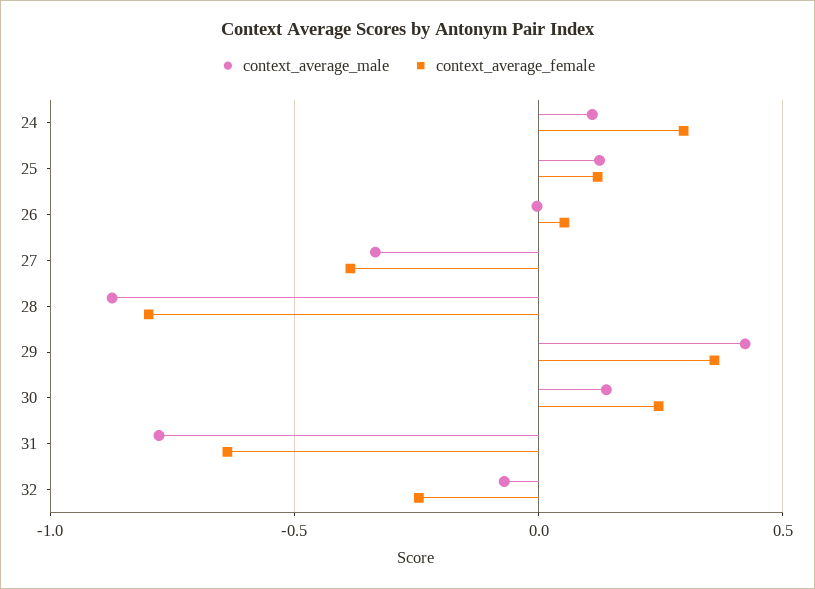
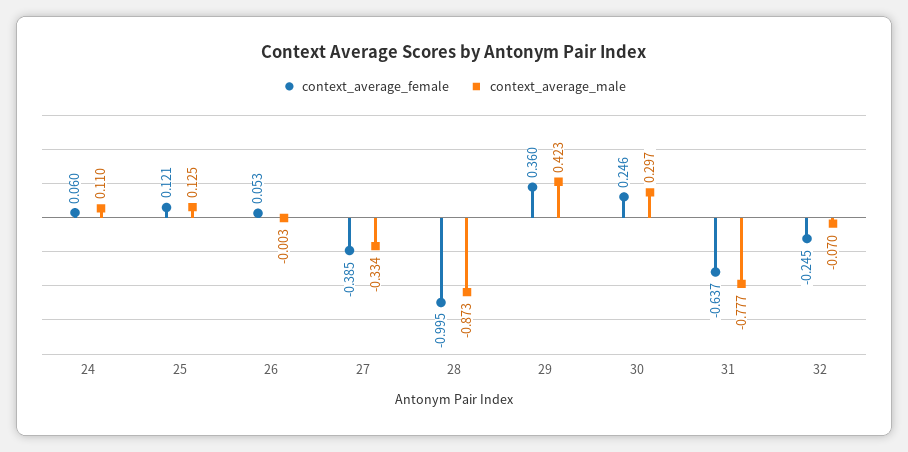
  {
    "context_average_male": {
      "24": 0.11,
      "25": 0.125,
      "26": -0.003,
      "27": -0.334,
      "28": -0.873,
      "29": 0.423,
-     "30": 0.15,
+     "30": 0.297,
      "31": -0.777,
      "32": -0.07
    },
    "context_average_female": {
-     "24": 0.3,
+     "24": 0.06,
      "25": 0.121,
      "26": 0.053,
      "27": -0.385,
-     "28": -0.8,
+     "28": -0.995,
      "29": 0.36,
      "30": 0.246,
      "31": -0.637,
      "32": -0.245
    }
  }

